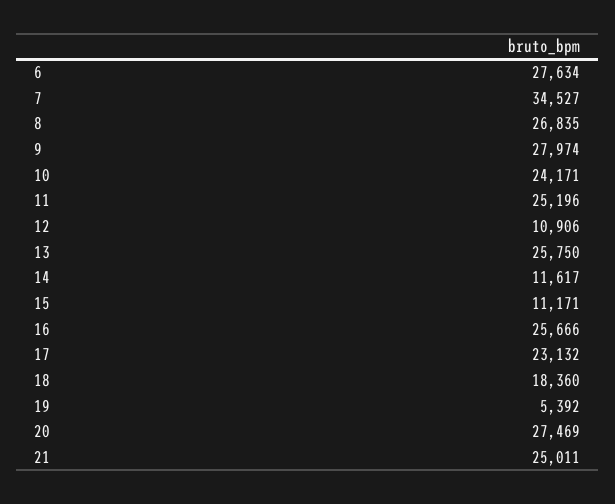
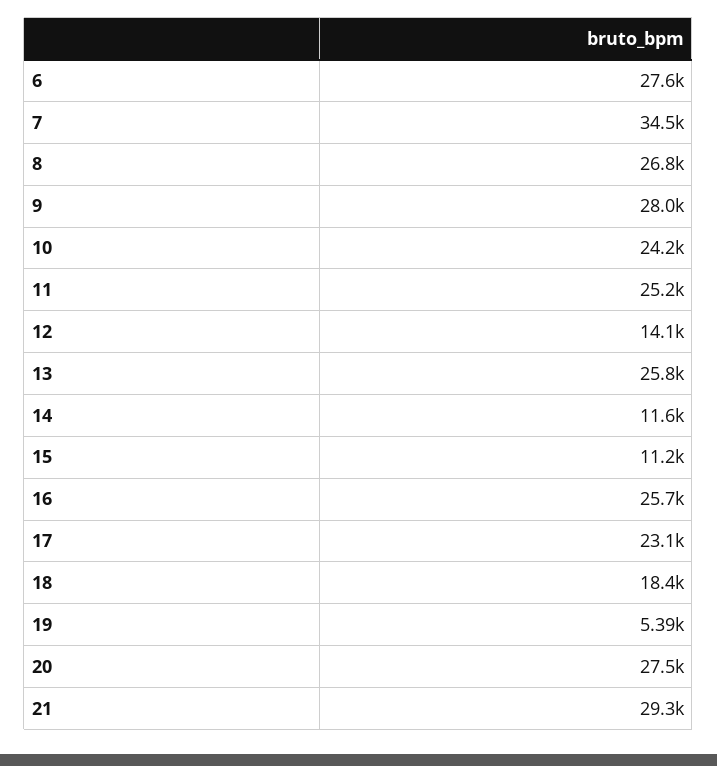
  {
    "6": 27634,
    "7": 34527,
    "8": 26835,
    "9": 27974,
    "10": 24171,
    "11": 25196,
-   "12": 10906,
+   "12": 14100,
    "13": 25750,
    "14": 11617,
    "15": 11171,
    "16": 25666,
    "17": 23132,
    "18": 18360,
    "19": 5392,
    "20": 27469,
-   "21": 25011
+   "21": 29300
  }

